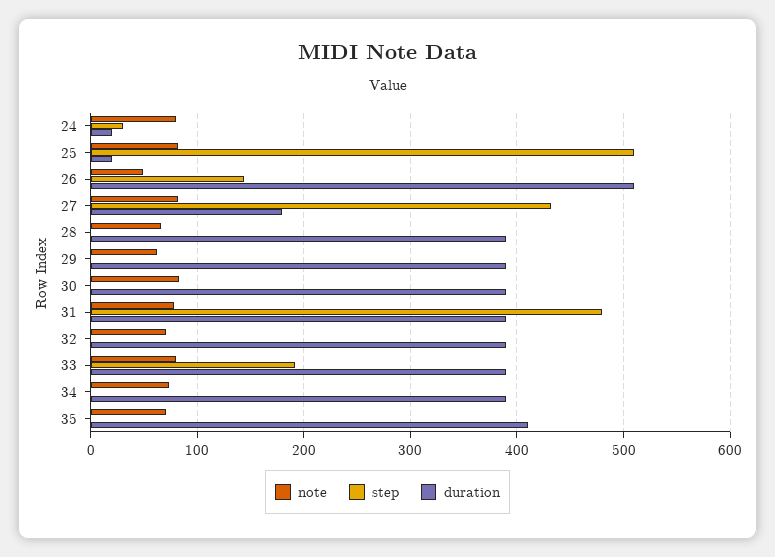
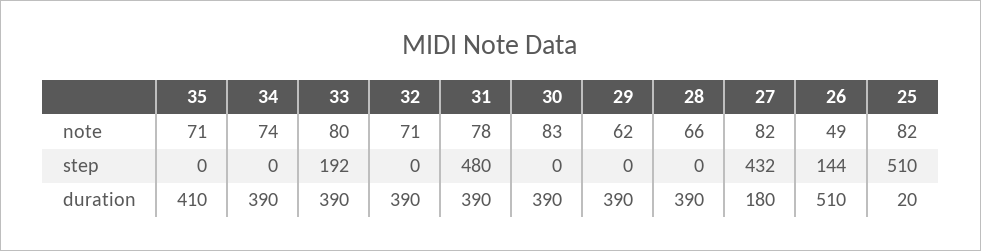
  {
    "note": {
-     "24": 80,
      "25": 82,
      "26": 49,
      "27": 82,
      "28": 66,
      "29": 62,
      "30": 83,
      "31": 78,
      "32": 71,
      "33": 80,
      "34": 74,
      "35": 71
    },
    "step": {
-     "24": 30,
      "25": 510,
      "26": 144,
      "27": 432,
      "28": 0,
      "29": 0,
      "30": 0,
      "31": 480,
      "32": 0,
      "33": 192,
      "34": 0,
      "35": 0
    },
    "duration": {
-     "24": 20,
      "25": 20,
      "26": 510,
      "27": 180,
      "28": 390,
      "29": 390,
      "30": 390,
      "31": 390,
      "32": 390,
      "33": 390,
      "34": 390,
      "35": 410
    }
  }

